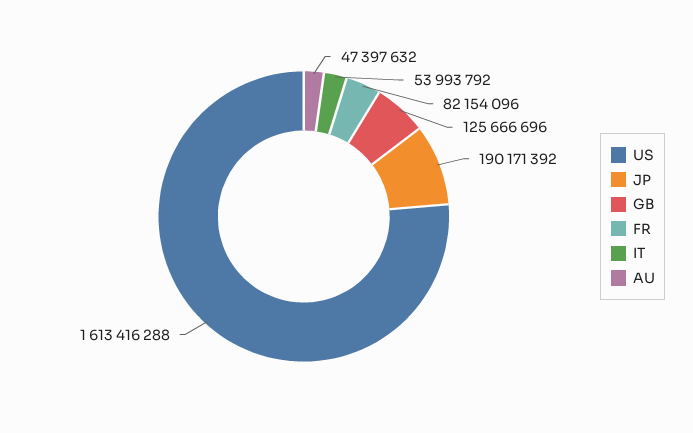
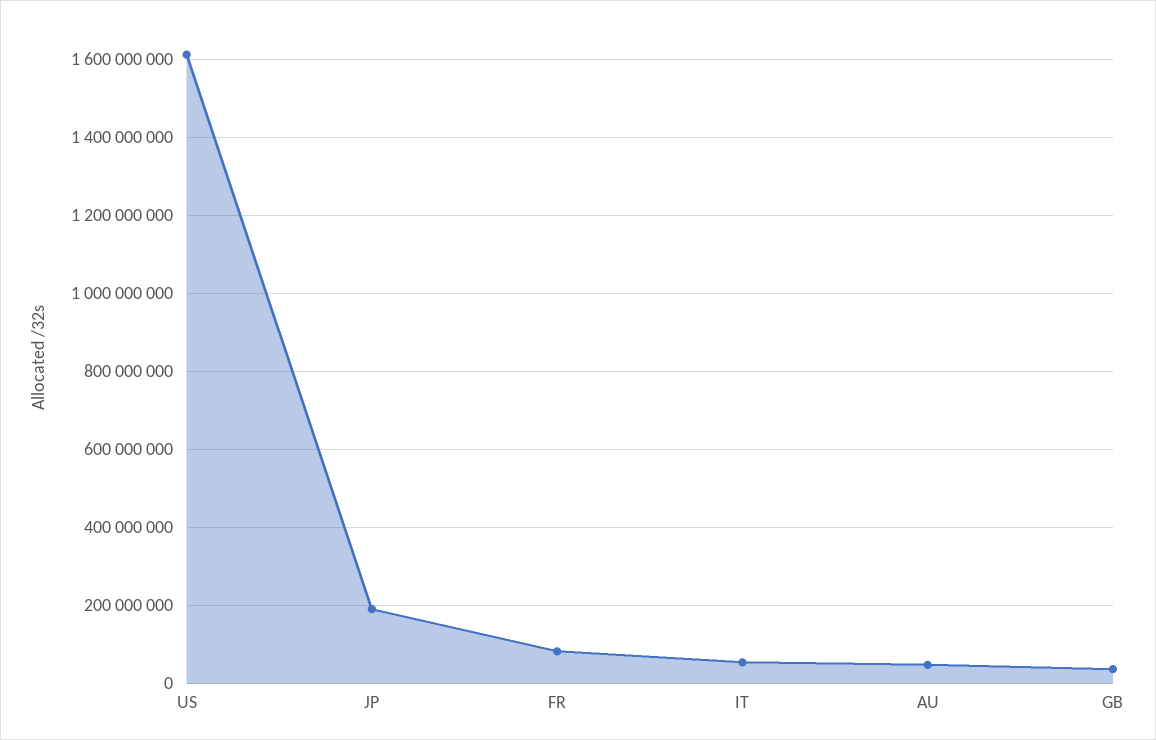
  {
    "US": 1613416288,
    "JP": 190171392,
-   "GB": 125666696,
+   "GB": 40000000,
    "FR": 82154096,
    "IT": 53993792,
    "AU": 47397632
  }

